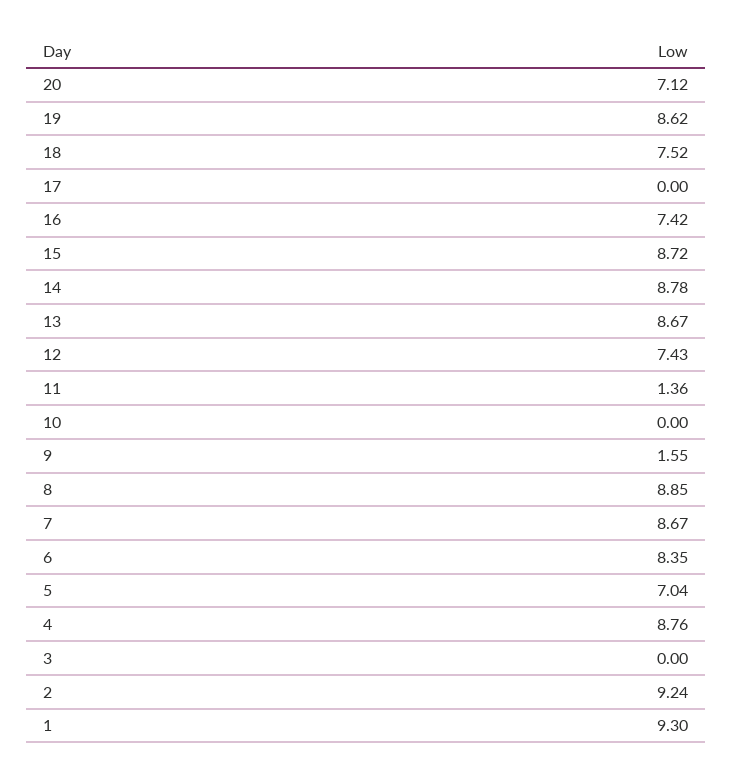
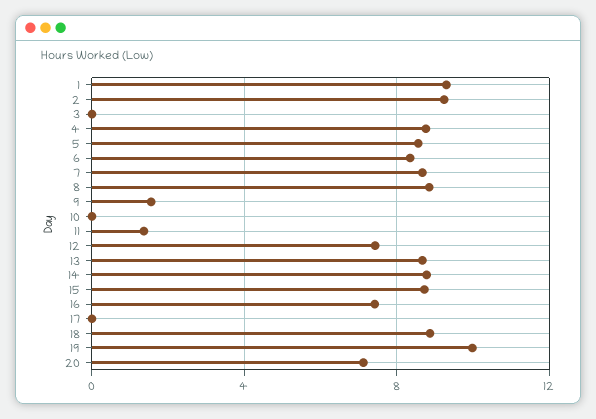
  {
    "20": 7.12,
-   "19": 8.62,
+   "19": 10,
-   "18": 7.52,
+   "18": 9,
    "17": 0,
    "16": 7.42,
    "15": 8.72,
    "14": 8.78,
    "13": 8.67,
    "12": 7.43,
    "11": 1.36,
    "10": 0,
    "9": 1.55,
    "8": 8.85,
    "7": 8.67,
    "6": 8.35,
-   "5": 7.04,
+   "5": 8.5,
    "4": 8.76,
    "3": 0,
    "2": 9.24,
    "1": 9.3
  }

